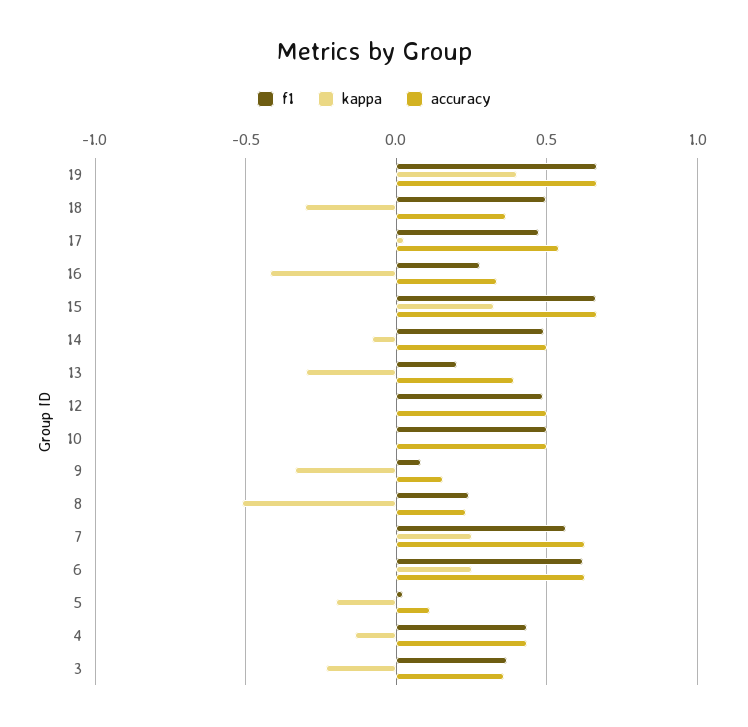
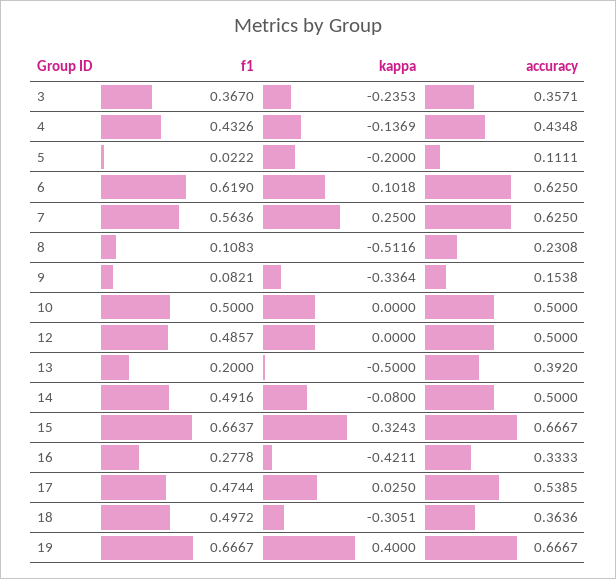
  {
    "f1": {
      "19": 0.6667,
      "18": 0.4972,
      "17": 0.4744,
      "16": 0.2778,
      "15": 0.6637,
      "14": 0.4916,
      "13": 0.2,
      "12": 0.4857,
      "10": 0.5,
      "9": 0.0821,
-     "8": 0.25,
+     "8": 0.1083,
      "7": 0.5636,
      "6": 0.619,
      "5": 0.0222,
      "4": 0.4326,
      "3": 0.367
    },
    "kappa": {
      "19": 0.4,
      "18": -0.3051,
      "17": 0.025,
      "16": -0.4211,
      "15": 0.3243,
      "14": -0.08,
-     "13": -0.3,
+     "13": -0.5,
      "12": 0,
      "10": 0,
      "9": -0.3364,
      "8": -0.5116,
      "7": 0.25,
-     "6": 0.25,
+     "6": 0.1018,
      "5": -0.2,
      "4": -0.1369,
      "3": -0.2353
    },
    "accuracy": {
      "19": 0.6667,
      "18": 0.3636,
      "17": 0.5385,
      "16": 0.3333,
      "15": 0.6667,
      "14": 0.5,
      "13": 0.392,
      "12": 0.5,
      "10": 0.5,
      "9": 0.1538,
      "8": 0.2308,
      "7": 0.625,
      "6": 0.625,
      "5": 0.1111,
      "4": 0.4348,
      "3": 0.3571
    }
  }

